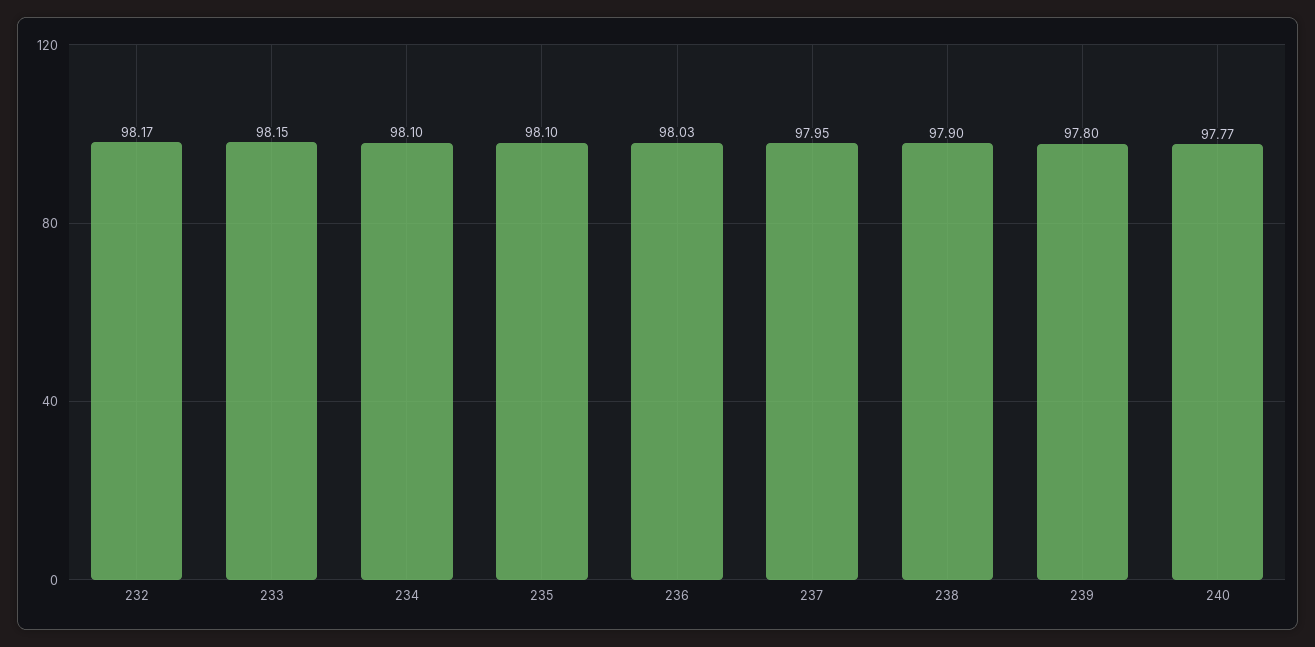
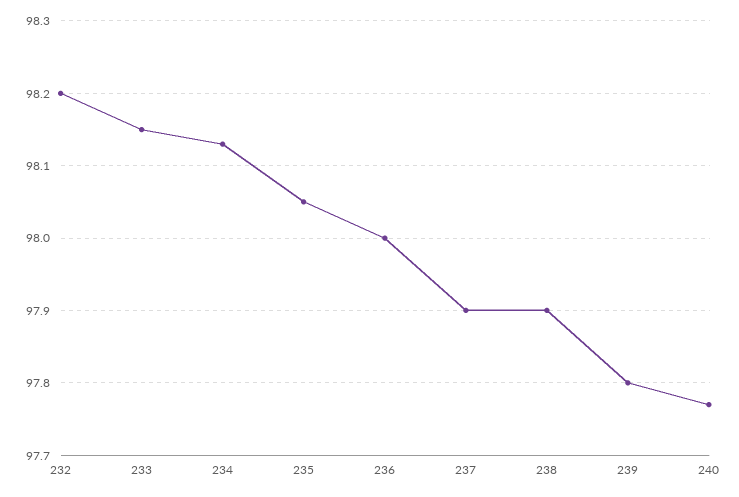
  {
-   "232": 98.17,
+   "232": 98.2,
    "233": 98.15,
-   "234": 98.1,
+   "234": 98.13,
-   "235": 98.1,
+   "235": 98.05,
-   "236": 98.03,
+   "236": 98,
-   "237": 97.95,
+   "237": 97.9,
    "238": 97.9,
    "239": 97.8,
    "240": 97.77
  }

